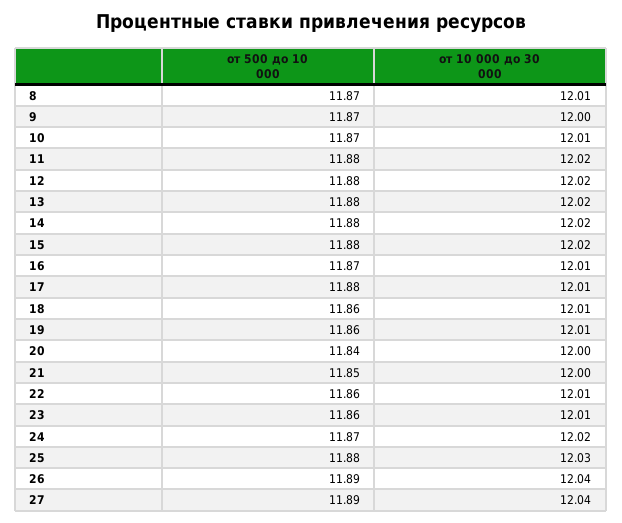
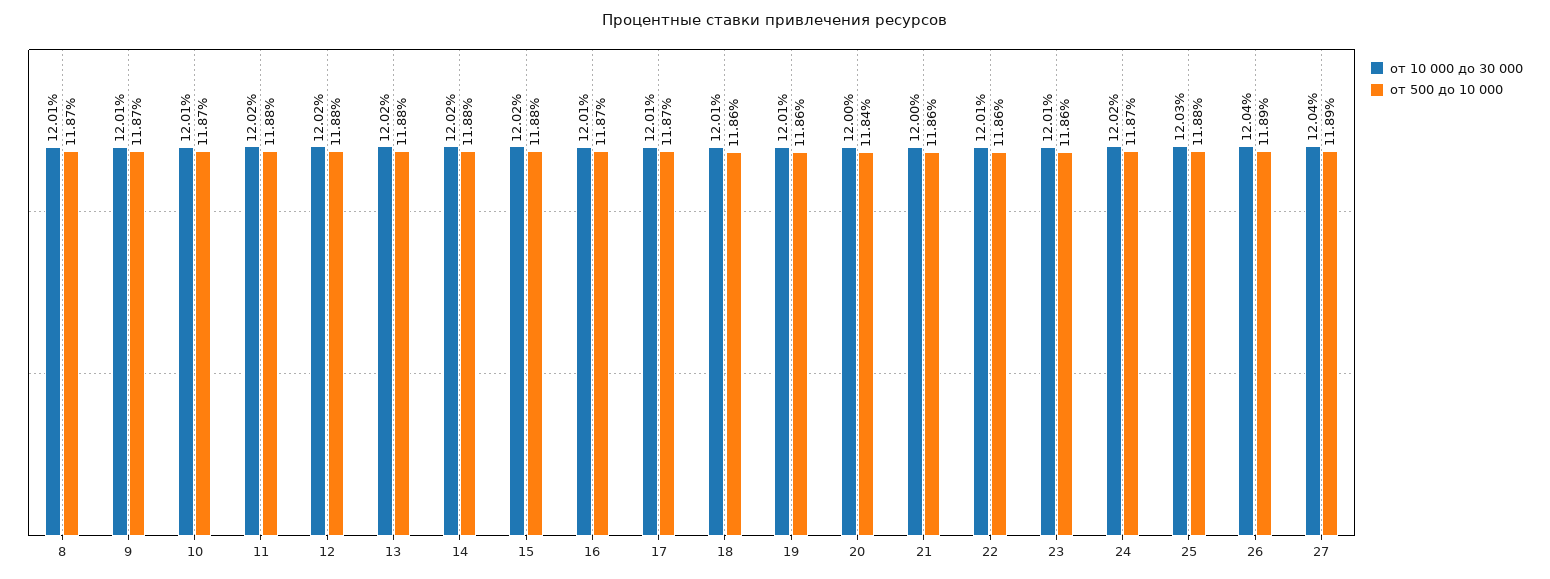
  {
    "от 500 до 10 000": {
      "8": 11.87,
      "9": 11.87,
      "10": 11.87,
      "11": 11.88,
      "12": 11.88,
      "13": 11.88,
      "14": 11.88,
      "15": 11.88,
      "16": 11.87,
-     "17": 11.88,
+     "17": 11.87,
      "18": 11.86,
      "19": 11.86,
      "20": 11.84,
-     "21": 11.85,
+     "21": 11.86,
      "22": 11.86,
      "23": 11.86,
      "24": 11.87,
      "25": 11.88,
      "26": 11.89,
      "27": 11.89
    },
    "от 10 000 до 30 000": {
      "8": 12.01,
-     "9": 12,
+     "9": 12.01,
      "10": 12.01,
      "11": 12.02,
      "12": 12.02,
      "13": 12.02,
      "14": 12.02,
      "15": 12.02,
      "16": 12.01,
      "17": 12.01,
      "18": 12.01,
      "19": 12.01,
      "20": 12,
      "21": 12,
      "22": 12.01,
      "23": 12.01,
      "24": 12.02,
      "25": 12.03,
      "26": 12.04,
      "27": 12.04
    }
  }

